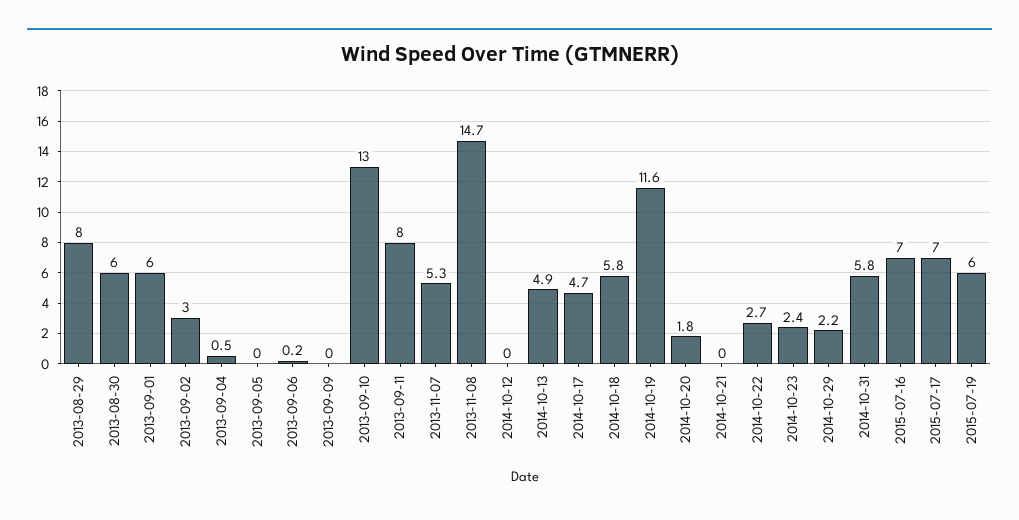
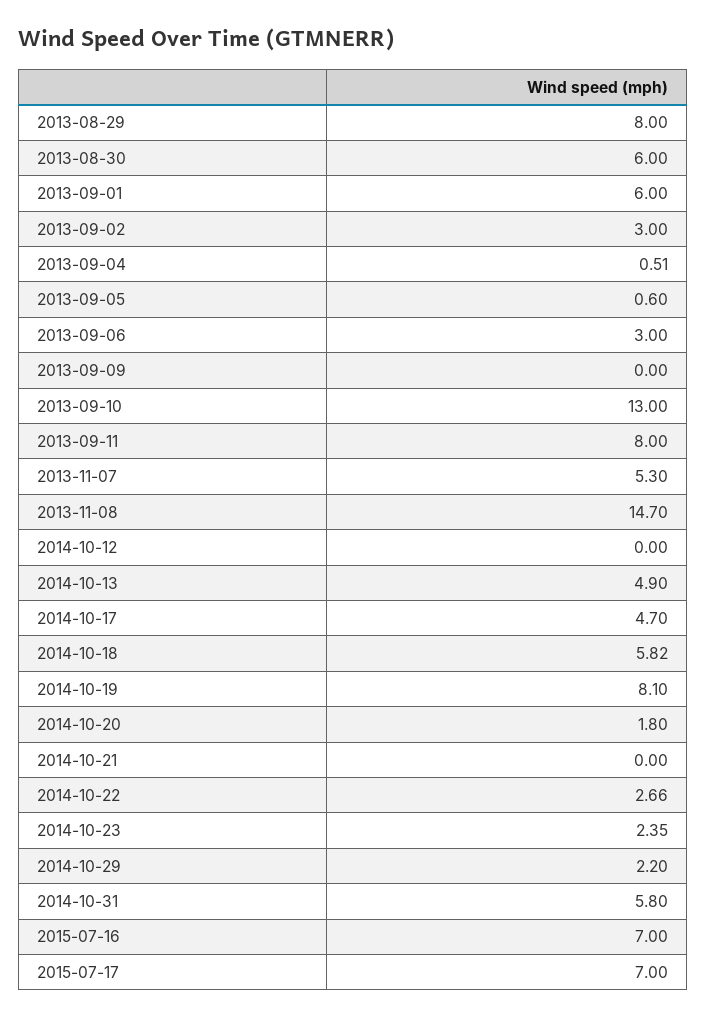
  {
    "2013-08-29": 8,
    "2013-08-30": 6,
    "2013-09-01": 6,
    "2013-09-02": 3,
    "2013-09-04": 0.51,
-   "2013-09-05": 0,
+   "2013-09-05": 0.6,
-   "2013-09-06": 0.2,
+   "2013-09-06": 3,
    "2013-09-09": 0,
    "2013-09-10": 13,
    "2013-09-11": 8,
    "2013-11-07": 5.3,
    "2013-11-08": 14.7,
    "2014-10-12": 0,
    "2014-10-13": 4.9,
    "2014-10-17": 4.7,
    "2014-10-18": 5.82,
-   "2014-10-19": 11.6,
+   "2014-10-19": 8.1,
    "2014-10-20": 1.8,
    "2014-10-21": 0,
    "2014-10-22": 2.66,
    "2014-10-23": 2.35,
    "2014-10-29": 2.2,
    "2014-10-31": 5.8,
    "2015-07-16": 7,
-   "2015-07-17": 7,
+   "2015-07-17": 7
-   "2015-07-19": 6
  }

